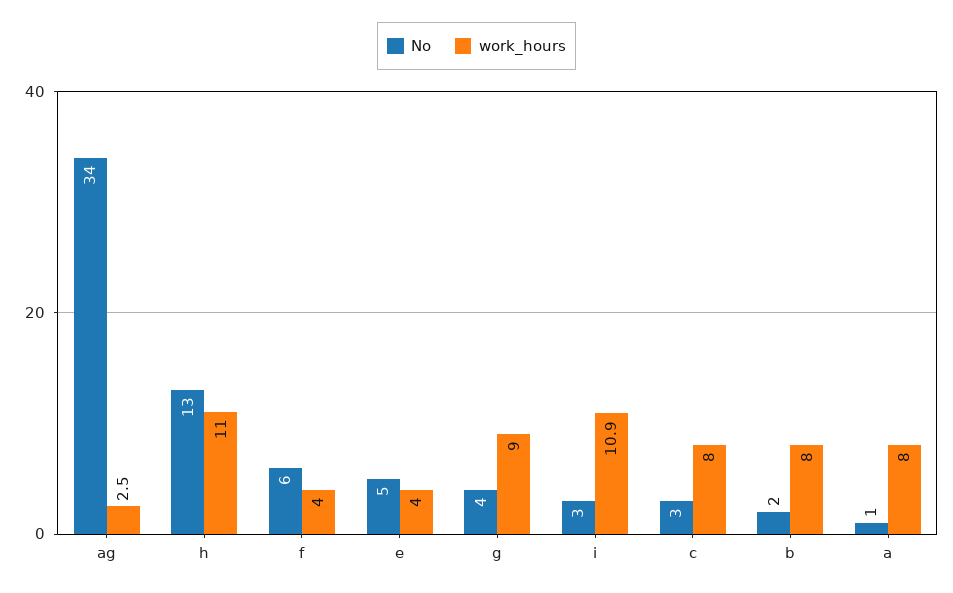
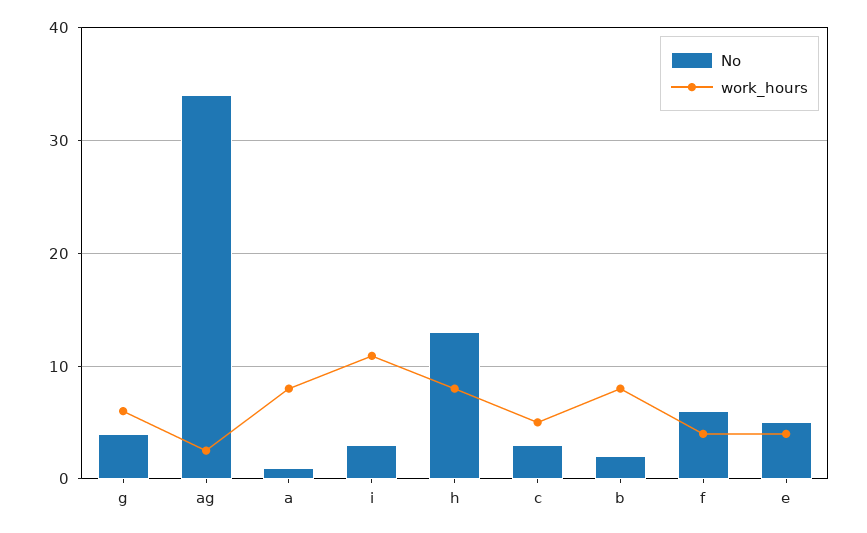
  {
    "No": {
      "ag": 34,
      "h": 13,
      "f": 6,
      "e": 5,
      "g": 4,
      "i": 3,
      "c": 3,
      "b": 2,
      "a": 1
    },
    "work_hours": {
      "ag": 2.5,
-     "h": 11,
+     "h": 8,
      "f": 4,
      "e": 4,
-     "g": 9,
+     "g": 6,
      "i": 10.9,
-     "c": 8,
+     "c": 5,
      "b": 8,
      "a": 8
    }
  }

